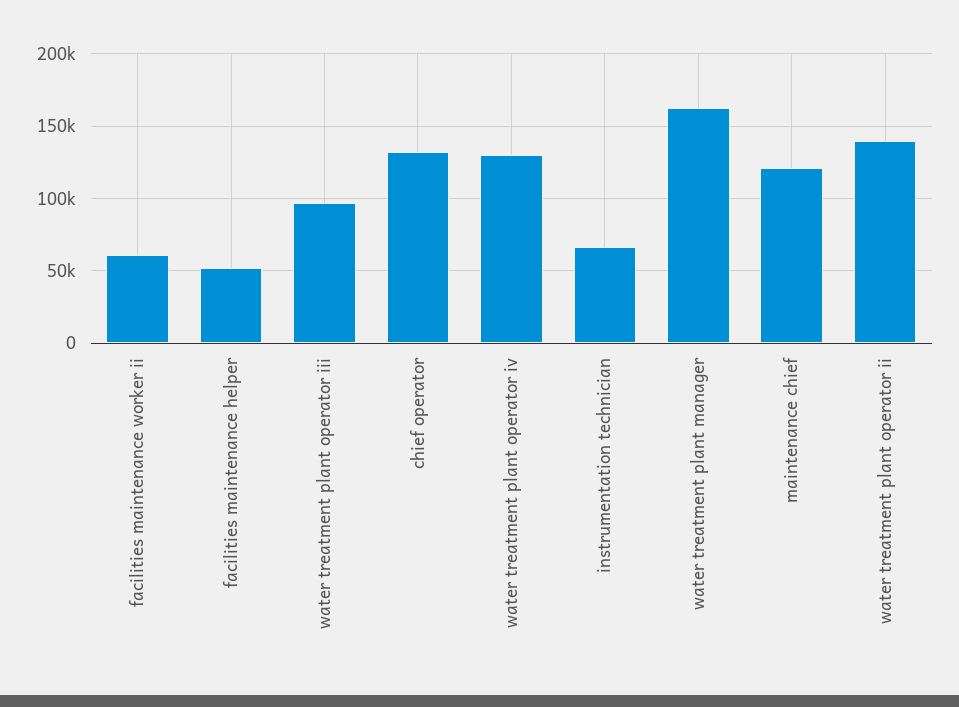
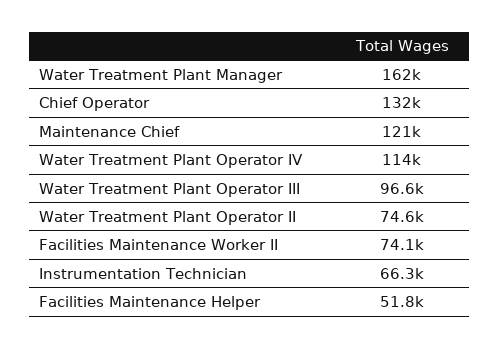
  {
-   "facilities maintenance worker ii": 60000,
+   "facilities maintenance worker ii": 74100,
    "facilities maintenance helper": 51800,
    "water treatment plant operator iii": 96600,
    "chief operator": 132000,
-   "water treatment plant operator iv": 130000,
+   "water treatment plant operator iv": 114000,
    "instrumentation technician": 66300,
    "water treatment plant manager": 162000,
    "maintenance chief": 121000,
-   "water treatment plant operator ii": 140000
+   "water treatment plant operator ii": 74600
  }

